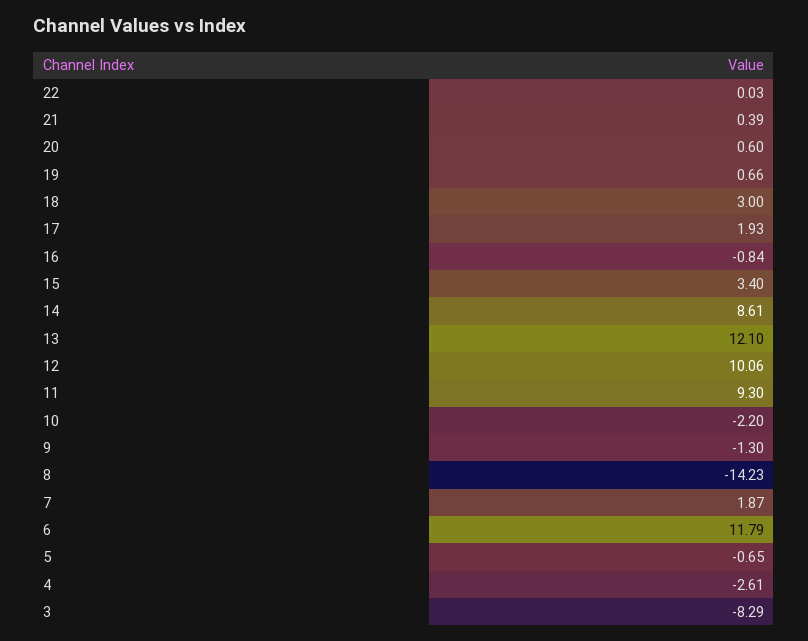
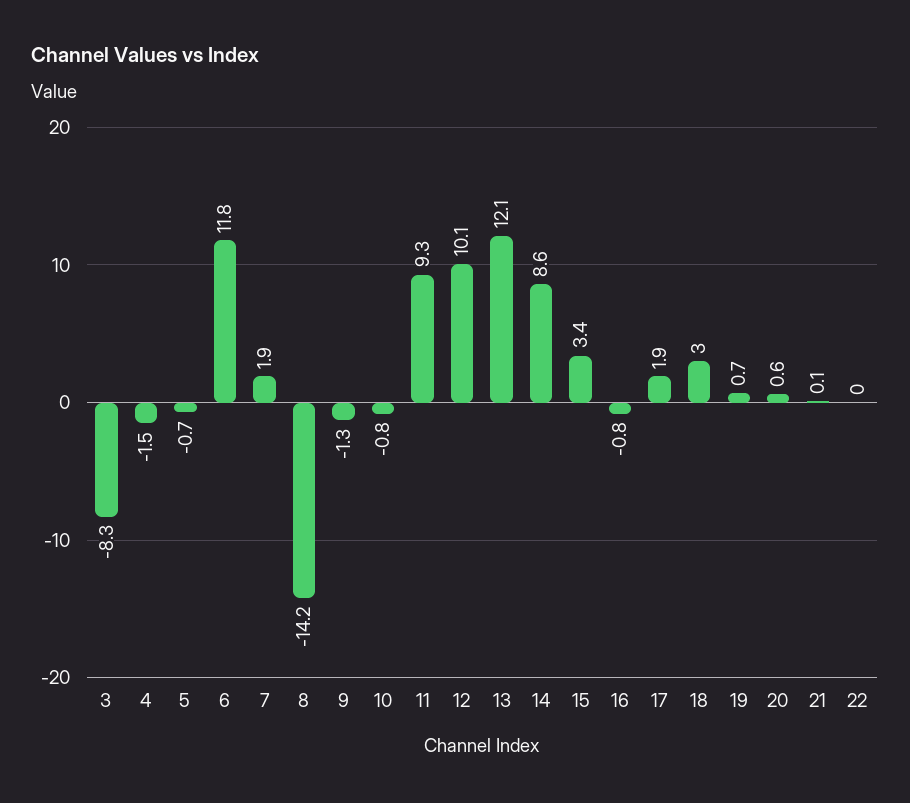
  {
    "22": 0.03,
-   "21": 0.39,
+   "21": 0.1,
    "20": 0.6,
    "19": 0.66,
    "18": 3,
    "17": 1.93,
    "16": -0.84,
    "15": 3.4,
    "14": 8.61,
    "13": 12.1,
    "12": 10.06,
    "11": 9.3,
-   "10": -2.2,
+   "10": -0.8,
    "9": -1.3,
    "8": -14.23,
    "7": 1.87,
    "6": 11.79,
    "5": -0.65,
-   "4": -2.61,
+   "4": -1.5,
    "3": -8.29
  }

